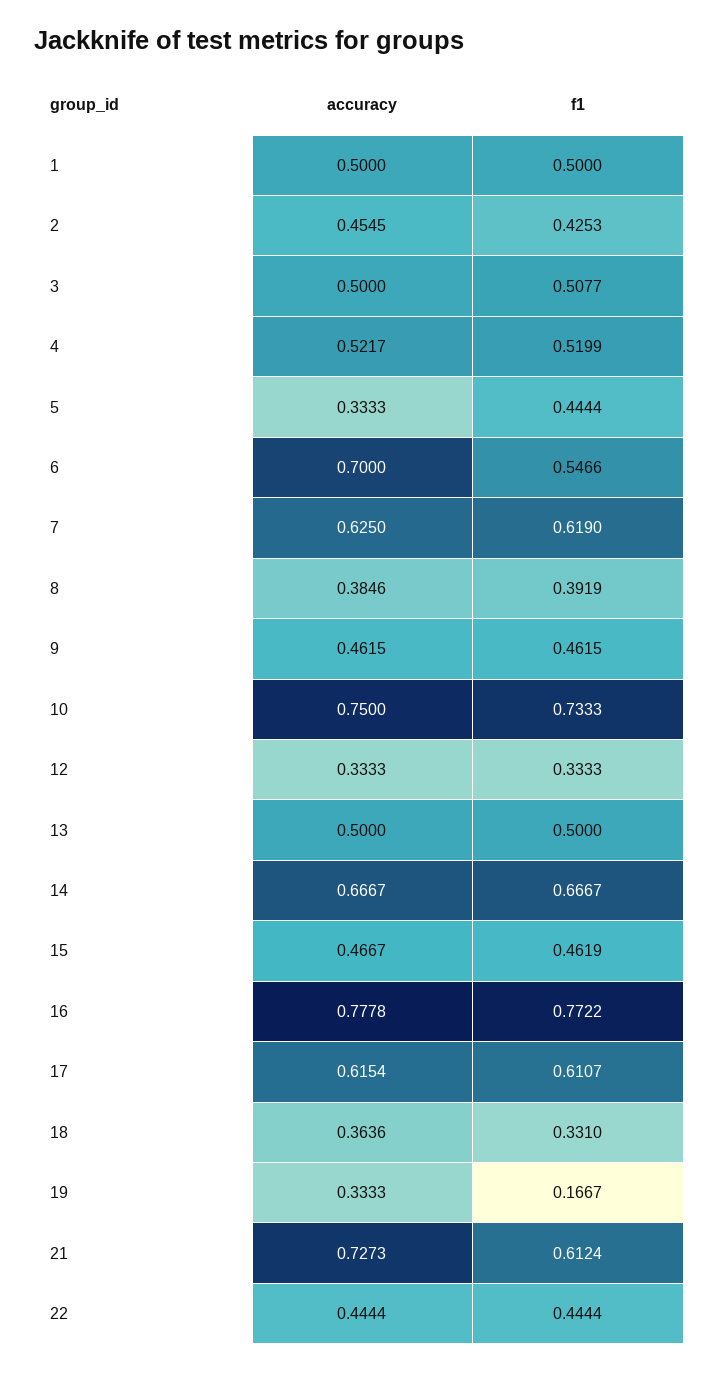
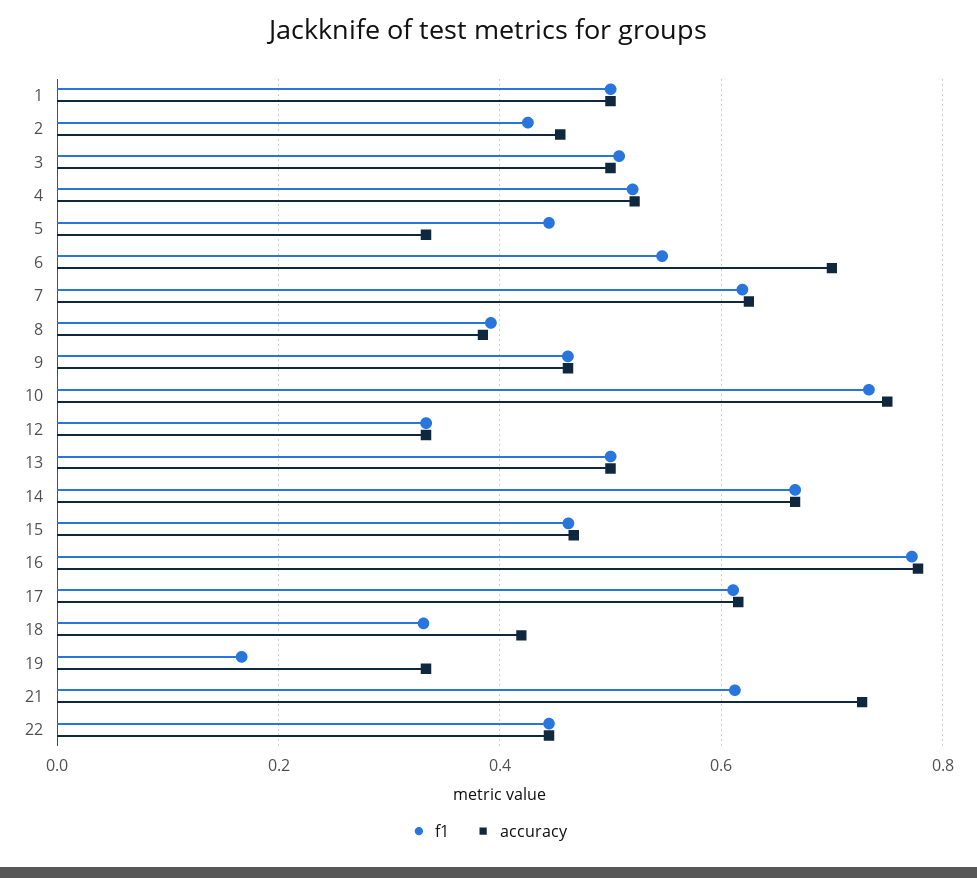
  {
    "accuracy": {
      "1": 0.5,
      "2": 0.4545,
      "3": 0.5,
      "4": 0.5217,
      "5": 0.3333,
      "6": 0.7,
      "7": 0.625,
      "8": 0.3846,
      "9": 0.4615,
      "10": 0.75,
      "12": 0.3333,
      "13": 0.5,
      "14": 0.6667,
      "15": 0.4667,
      "16": 0.7778,
      "17": 0.6154,
-     "18": 0.3636,
+     "18": 0.42,
      "19": 0.3333,
      "21": 0.7273,
      "22": 0.4444
    },
    "f1": {
      "1": 0.5,
      "2": 0.4253,
      "3": 0.5077,
      "4": 0.5199,
      "5": 0.4444,
      "6": 0.5466,
      "7": 0.619,
      "8": 0.3919,
      "9": 0.4615,
      "10": 0.7333,
      "12": 0.3333,
      "13": 0.5,
      "14": 0.6667,
      "15": 0.4619,
      "16": 0.7722,
      "17": 0.6107,
      "18": 0.331,
      "19": 0.1667,
      "21": 0.6124,
      "22": 0.4444
    }
  }

